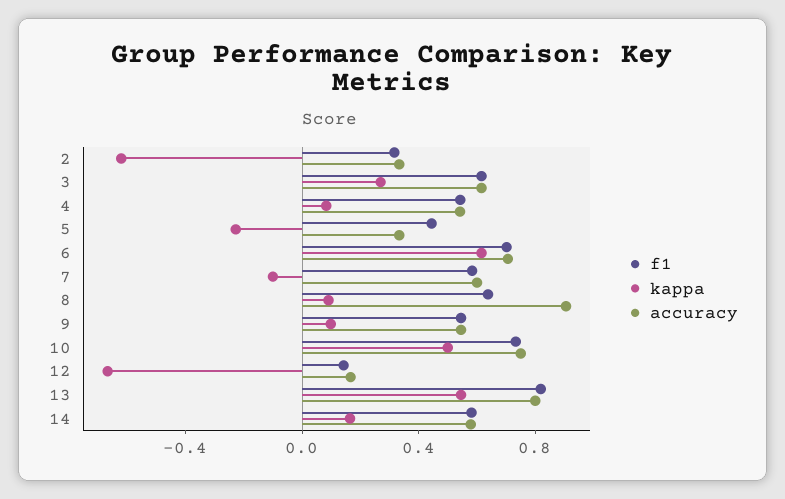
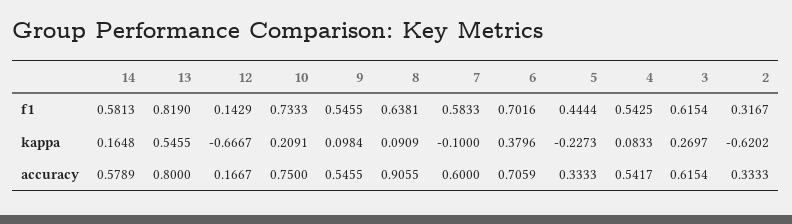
  {
    "f1": {
      "2": 0.3167,
      "3": 0.6154,
      "4": 0.5425,
      "5": 0.4444,
      "6": 0.7016,
      "7": 0.5833,
      "8": 0.6381,
      "9": 0.5455,
      "10": 0.7333,
      "12": 0.1429,
      "13": 0.819,
      "14": 0.5813
    },
    "kappa": {
      "2": -0.6202,
      "3": 0.2697,
      "4": 0.0833,
      "5": -0.2273,
-     "6": 0.6,
+     "6": 0.3796,
      "7": -0.1,
      "8": 0.0909,
      "9": 0.0984,
-     "10": 0.5,
+     "10": 0.2091,
      "12": -0.6667,
      "13": 0.5455,
      "14": 0.1648
    },
    "accuracy": {
      "2": 0.3333,
      "3": 0.6154,
      "4": 0.5417,
      "5": 0.3333,
      "6": 0.7059,
      "7": 0.6,
      "8": 0.9055,
      "9": 0.5455,
      "10": 0.75,
      "12": 0.1667,
      "13": 0.8,
      "14": 0.5789
    }
  }

